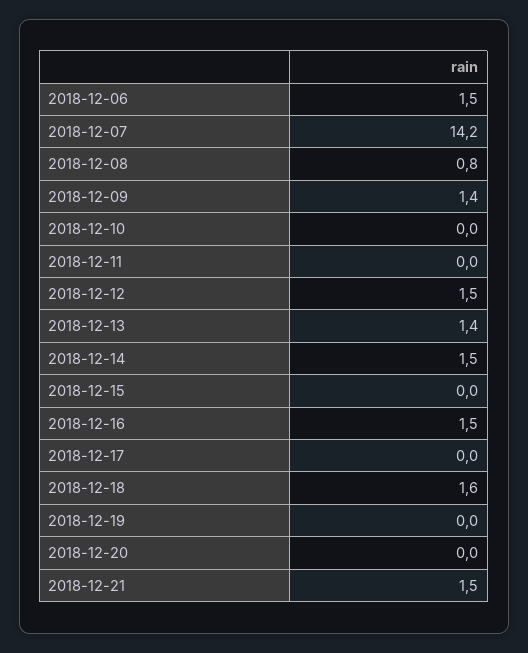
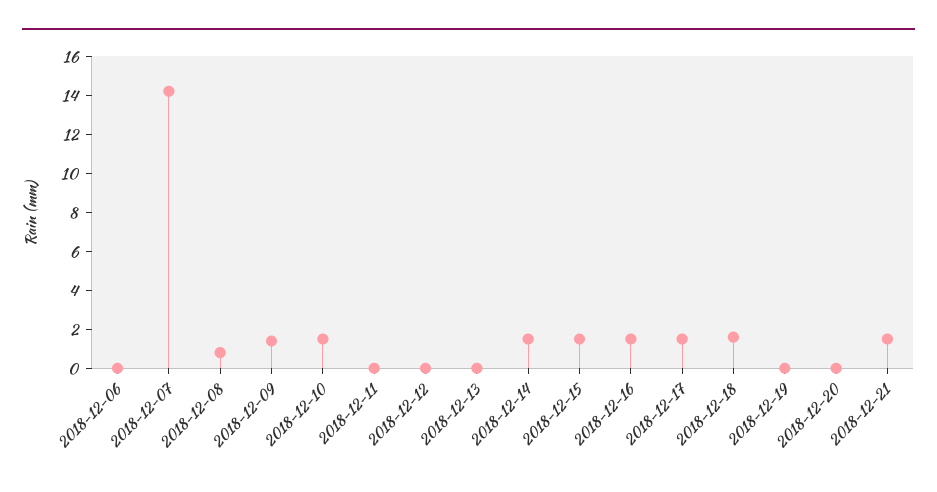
  {
-   "2018-12-06": 1.5,
+   "2018-12-06": 0,
    "2018-12-07": 14.2,
    "2018-12-08": 0.8,
    "2018-12-09": 1.4,
-   "2018-12-10": 0,
+   "2018-12-10": 1.5,
    "2018-12-11": 0,
-   "2018-12-12": 1.5,
+   "2018-12-12": 0,
-   "2018-12-13": 1.4,
+   "2018-12-13": 0,
    "2018-12-14": 1.5,
-   "2018-12-15": 0,
+   "2018-12-15": 1.5,
    "2018-12-16": 1.5,
-   "2018-12-17": 0,
+   "2018-12-17": 1.5,
    "2018-12-18": 1.6,
    "2018-12-19": 0,
    "2018-12-20": 0,
    "2018-12-21": 1.5
  }

